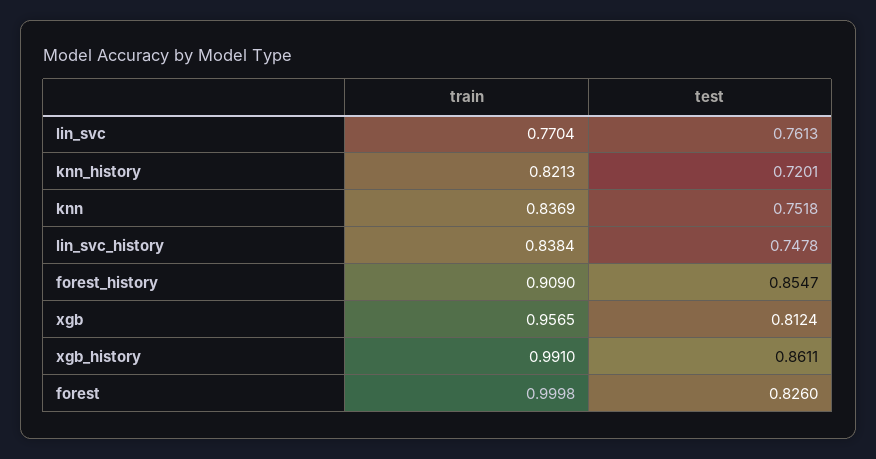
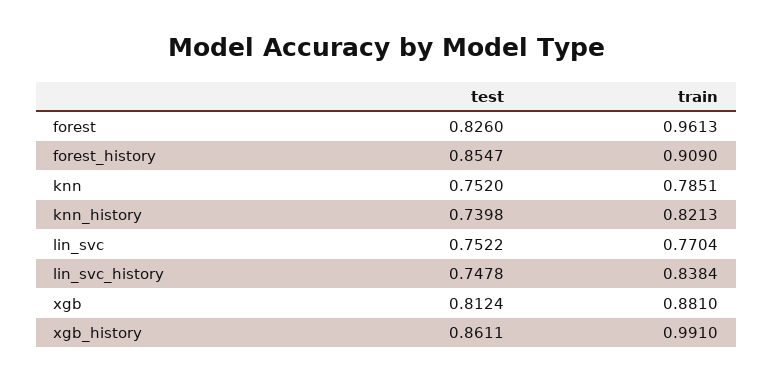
  {
    "train": {
      "lin_svc": 0.7704,
      "knn_history": 0.8213,
-     "knn": 0.8369,
+     "knn": 0.7851,
      "lin_svc_history": 0.8384,
      "forest_history": 0.909,
-     "xgb": 0.9565,
+     "xgb": 0.881,
      "xgb_history": 0.991,
-     "forest": 0.9998
+     "forest": 0.9613
    },
    "test": {
-     "lin_svc": 0.7613,
+     "lin_svc": 0.7522,
-     "knn_history": 0.7201,
+     "knn_history": 0.7398,
-     "knn": 0.7518,
+     "knn": 0.752,
      "lin_svc_history": 0.7478,
      "forest_history": 0.8547,
      "xgb": 0.8124,
      "xgb_history": 0.8611,
      "forest": 0.826
    }
  }

